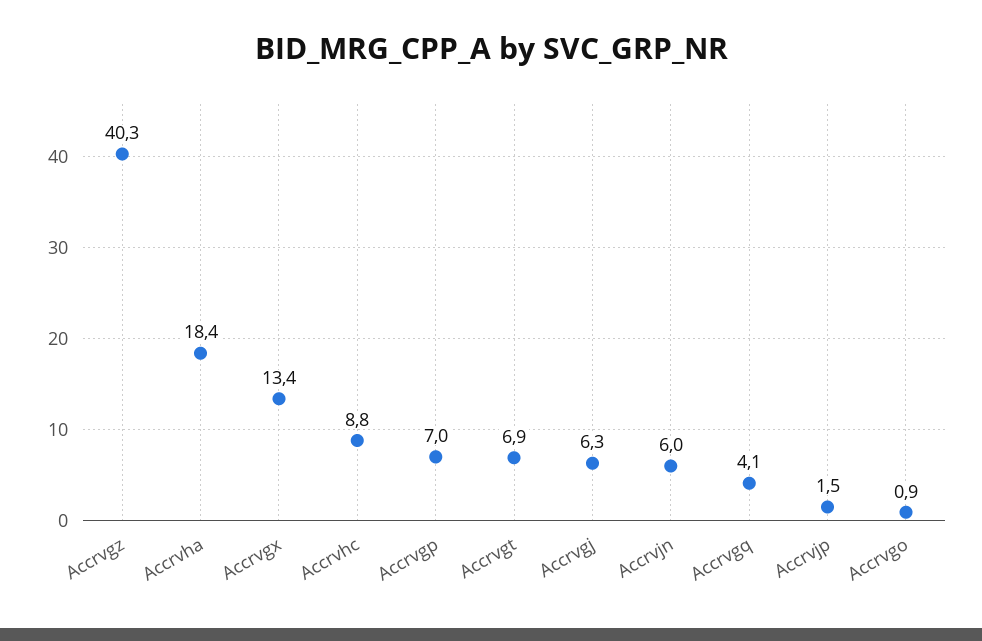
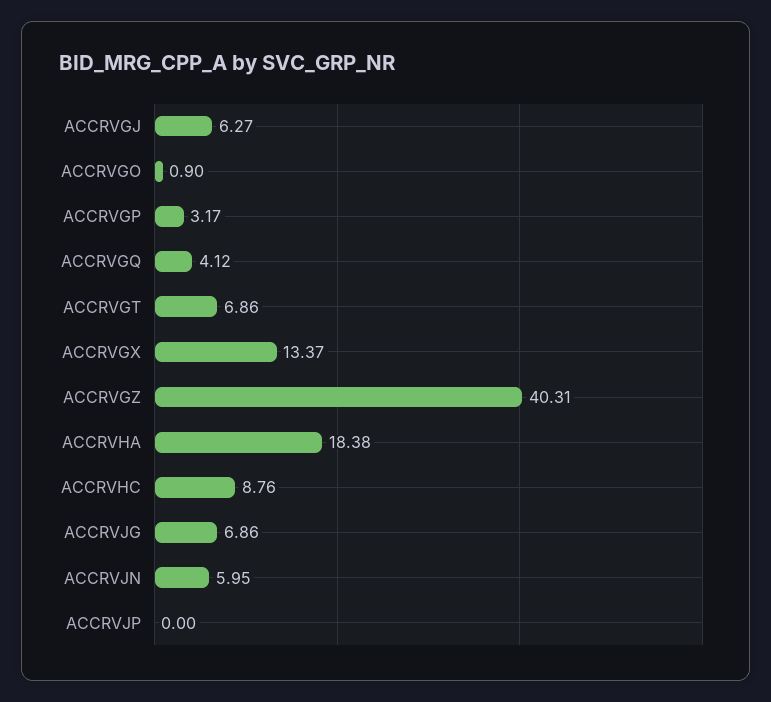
  {
    "Accrvgz": 40.31,
    "Accrvha": 18.38,
    "Accrvgx": 13.37,
    "Accrvhc": 8.76,
-   "Accrvgp": 7,
+   "Accrvgp": 3.17,
    "Accrvgt": 6.86,
    "Accrvgj": 6.27,
    "Accrvjn": 5.95,
    "Accrvgq": 4.12,
-   "Accrvjp": 1.5,
+   "Accrvjp": 0,
-   "Accrvgo": 0.9
+   "Accrvgo": 0.9,
+   "ACCRVJG": 6.86
  }

